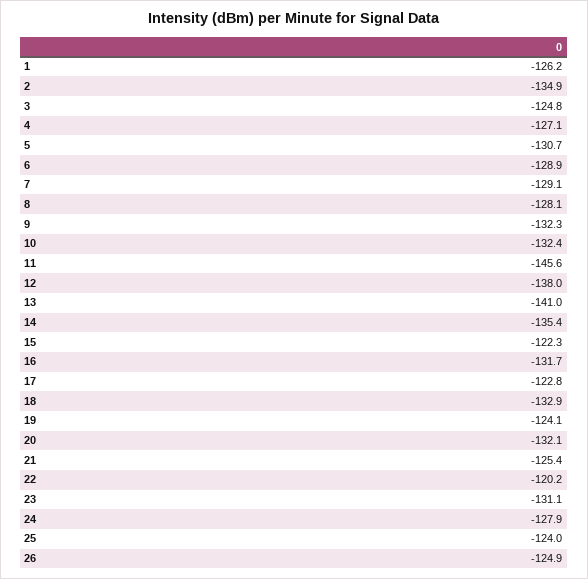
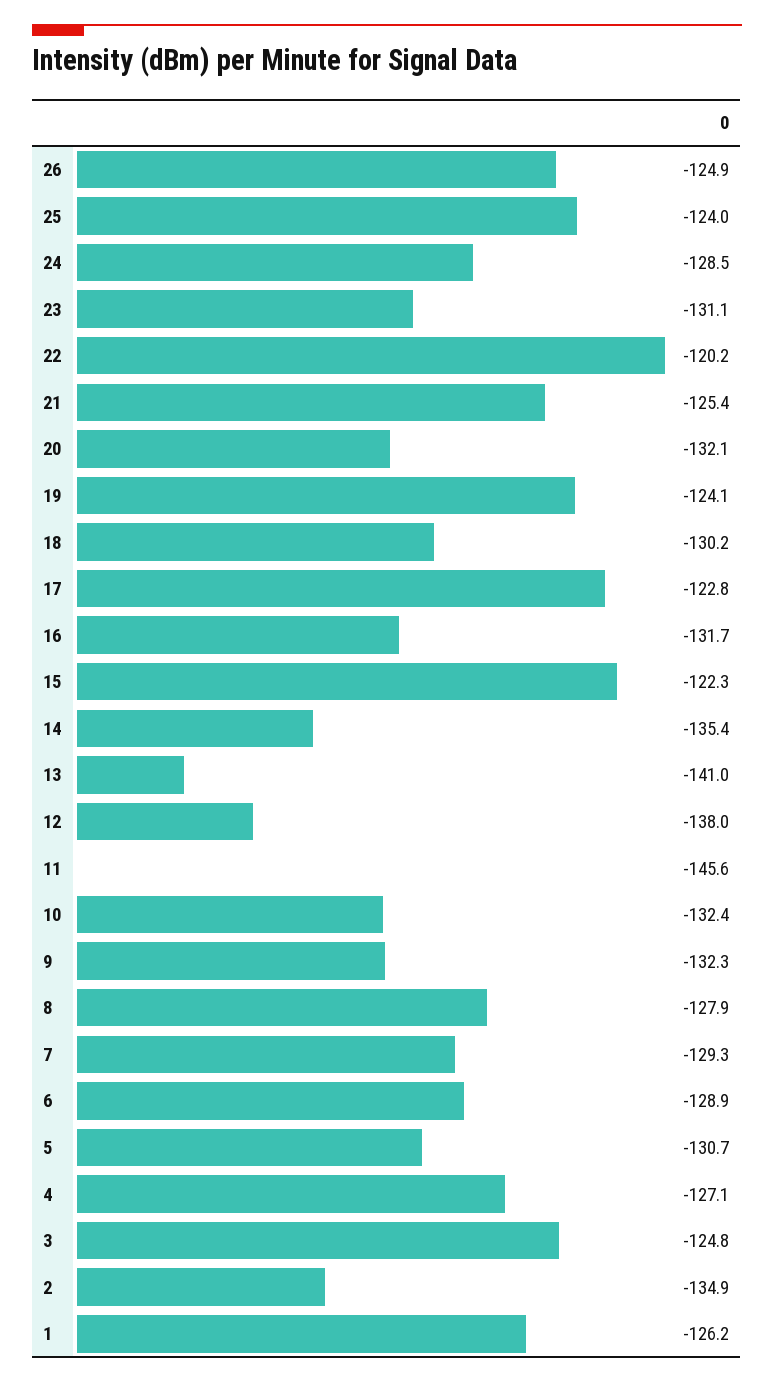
  {
    "1": -126.2,
    "2": -134.9,
    "3": -124.8,
    "4": -127.1,
    "5": -130.7,
    "6": -128.9,
-   "7": -129.1,
+   "7": -129.3,
-   "8": -128.1,
+   "8": -127.9,
    "9": -132.3,
    "10": -132.4,
    "11": -145.6,
    "12": -138,
    "13": -141,
    "14": -135.4,
    "15": -122.3,
    "16": -131.7,
    "17": -122.8,
-   "18": -132.9,
+   "18": -130.2,
    "19": -124.1,
    "20": -132.1,
    "21": -125.4,
    "22": -120.2,
    "23": -131.1,
-   "24": -127.9,
+   "24": -128.5,
    "25": -124,
    "26": -124.9
  }

